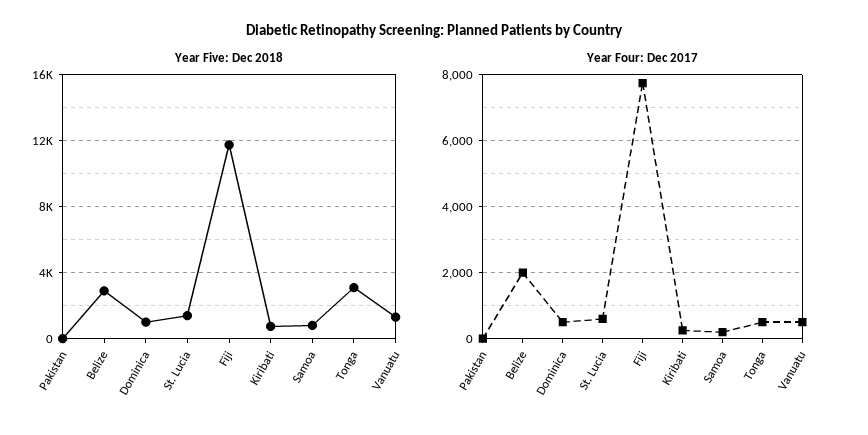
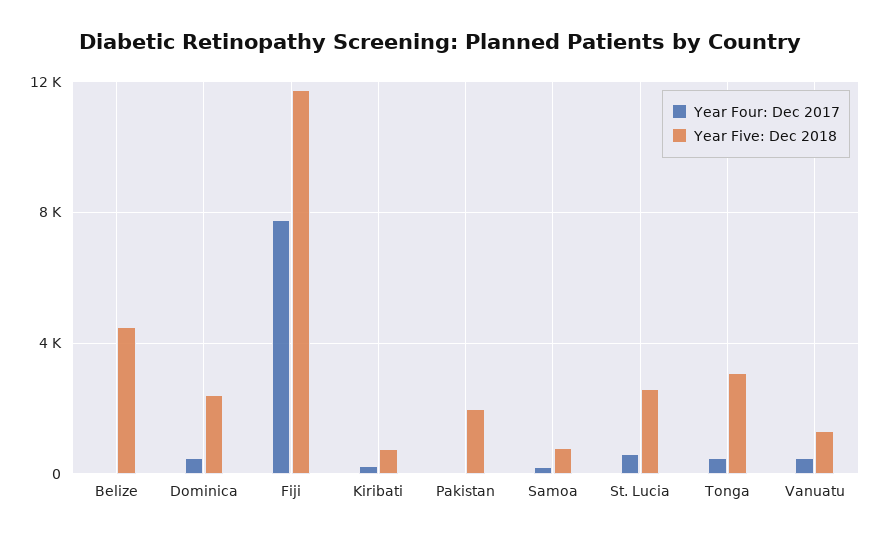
  {
    "Year Five: Dec 2018": {
-     "Pakistan": 0,
+     "Pakistan": 2000,
-     "Belize": 3000,
+     "Belize": 4500,
-     "Dominica": 1000,
+     "Dominica": 2500,
-     "St. Lucia": 1500,
+     "St. Lucia": 2500,
      "Fiji": 12000,
      "Kiribati": 1000,
      "Samoa": 1000,
      "Tonga": 3000,
      "Vanuatu": 1500
    },
    "Year Four: Dec 2017": {
      "Pakistan": 0,
-     "Belize": 2000,
+     "Belize": 0,
      "Dominica": 600,
      "St. Lucia": 600,
      "Fiji": 7800,
      "Kiribati": 200,
      "Samoa": 200,
      "Tonga": 600,
      "Vanuatu": 600
    }
  }

